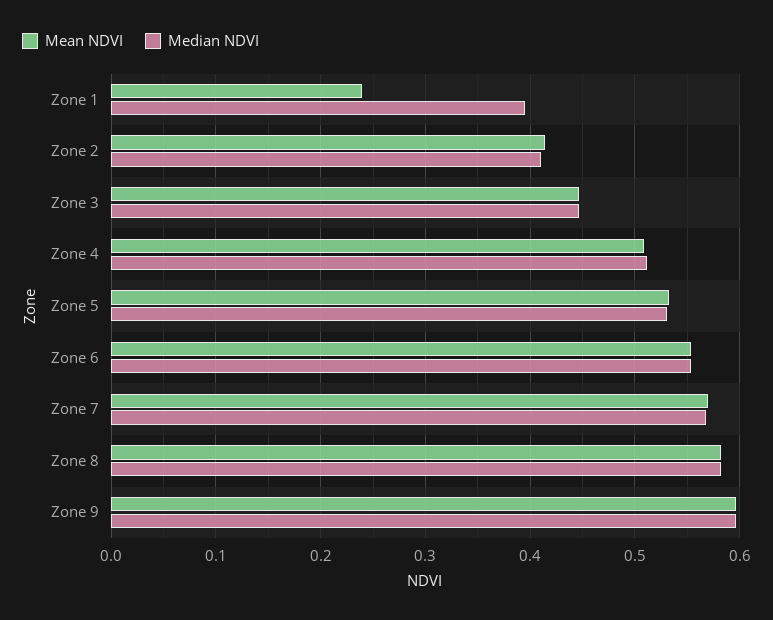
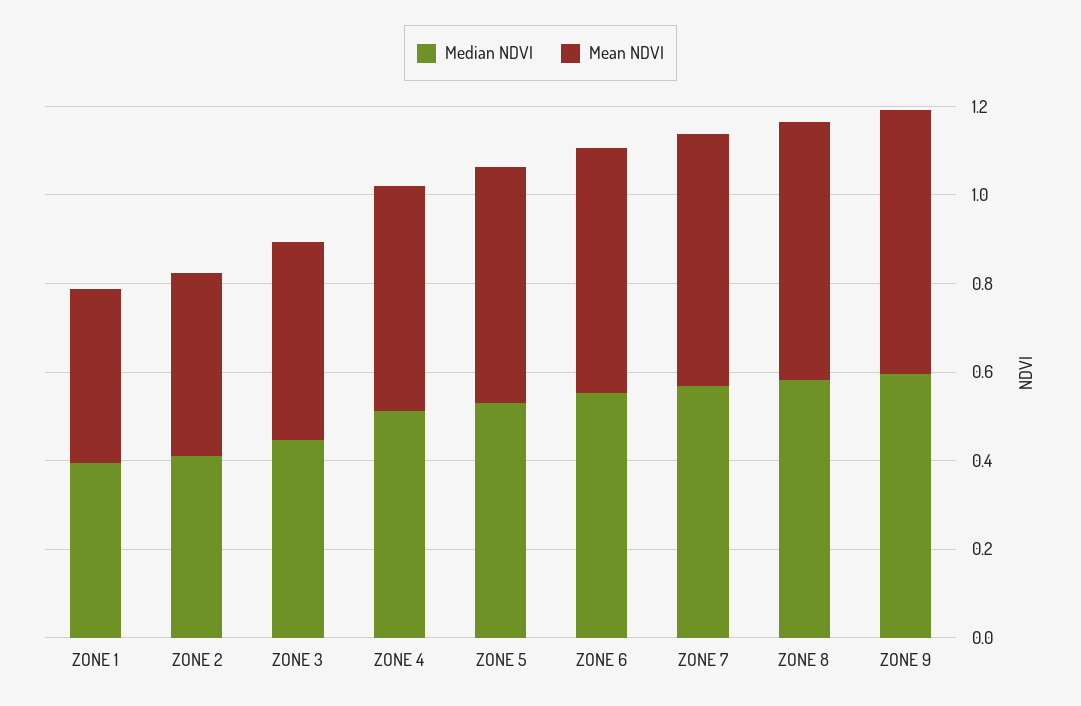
  {
    "Mean NDVI": {
-     "Zone 1": 0.24,
+     "Zone 1": 0.4,
      "Zone 2": 0.41,
      "Zone 3": 0.45,
      "Zone 4": 0.51,
      "Zone 5": 0.53,
      "Zone 6": 0.55,
      "Zone 7": 0.57,
      "Zone 8": 0.58,
      "Zone 9": 0.6
    },
    "Median NDVI": {
      "Zone 1": 0.39,
      "Zone 2": 0.41,
      "Zone 3": 0.45,
      "Zone 4": 0.51,
      "Zone 5": 0.53,
      "Zone 6": 0.55,
      "Zone 7": 0.57,
      "Zone 8": 0.58,
      "Zone 9": 0.6
    }
  }

